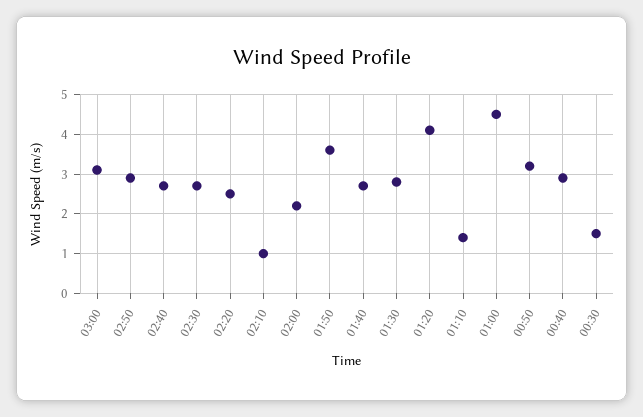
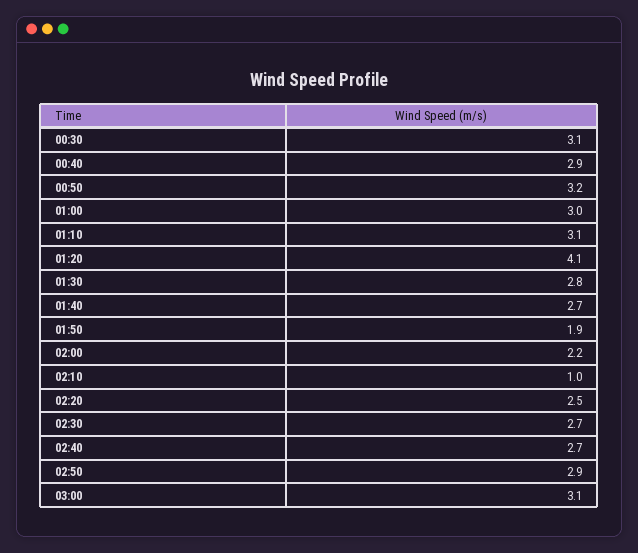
  {
    "03:00": 3.1,
    "02:50": 2.9,
    "02:40": 2.7,
    "02:30": 2.7,
    "02:20": 2.5,
    "02:10": 1,
    "02:00": 2.2,
-   "01:50": 3.5,
+   "01:50": 1.9,
    "01:40": 2.7,
    "01:30": 2.8,
    "01:20": 4.1,
-   "01:10": 1.5,
+   "01:10": 3.1,
-   "01:00": 4.5,
+   "01:00": 3,
    "00:50": 3.2,
    "00:40": 2.9,
-   "00:30": 1.5
+   "00:30": 3.1
  }

